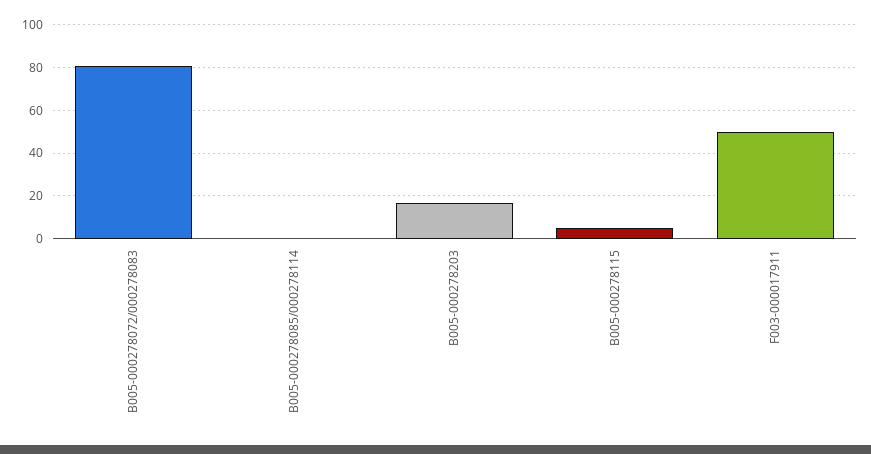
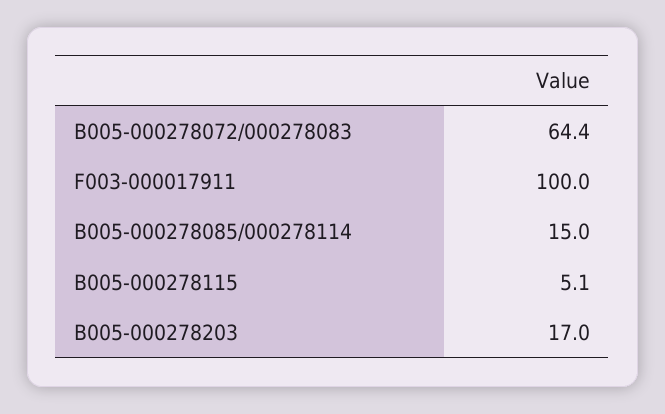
  {
-   "B005-000278072/000278083": 80,
+   "B005-000278072/000278083": 64.4,
-   "B005-000278085/000278114": 0,
+   "B005-000278085/000278114": 15,
    "B005-000278203": 17,
    "B005-000278115": 5.1,
-   "F003-000017911": 50
+   "F003-000017911": 100
  }

